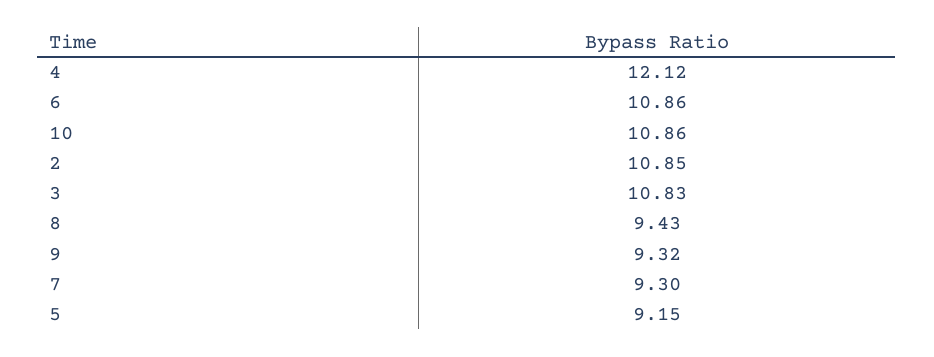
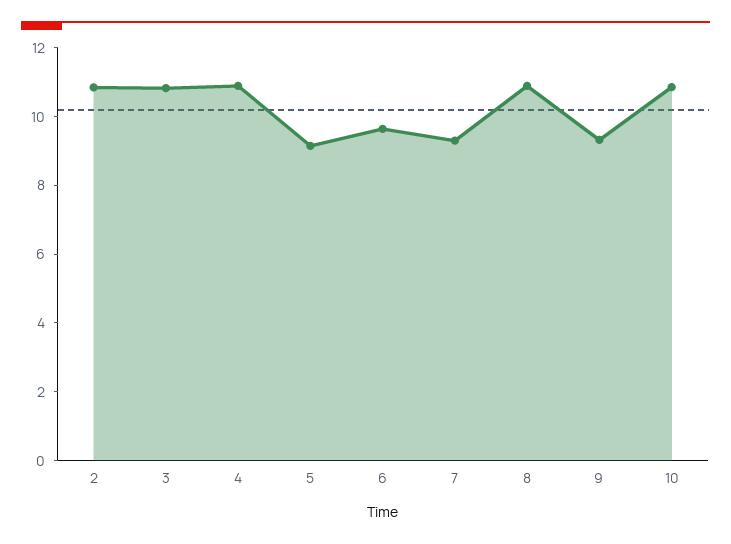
  {
-   "4": 12.12,
+   "4": 11,
-   "6": 10.86,
+   "6": 9.5,
    "10": 10.86,
    "2": 10.85,
    "3": 10.83,
-   "8": 9.43,
+   "8": 11,
    "9": 9.32,
    "7": 9.3,
    "5": 9.15
  }

